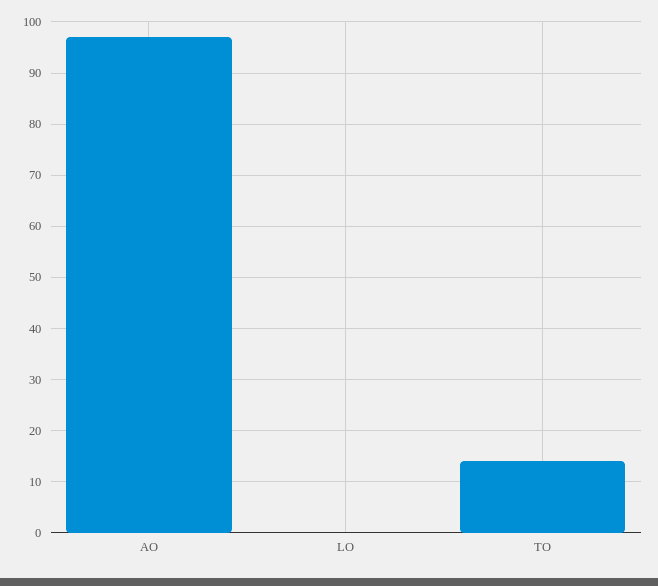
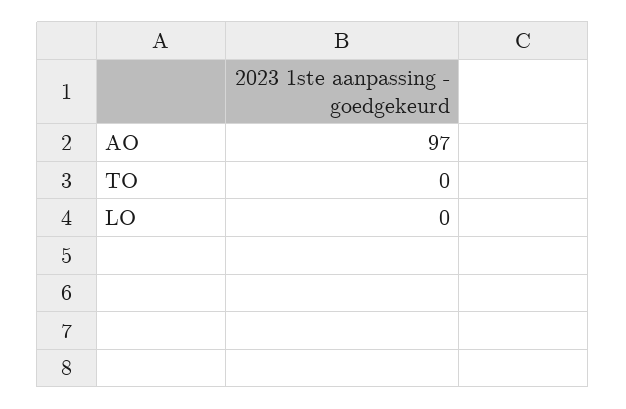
  {
    "AO": 97,
    "LO": 0,
-   "TO": 15
+   "TO": 0
  }

